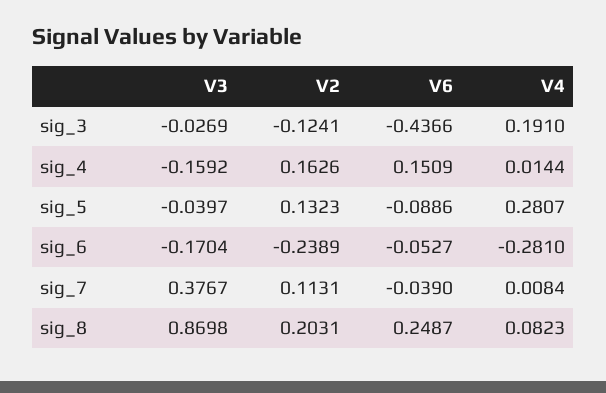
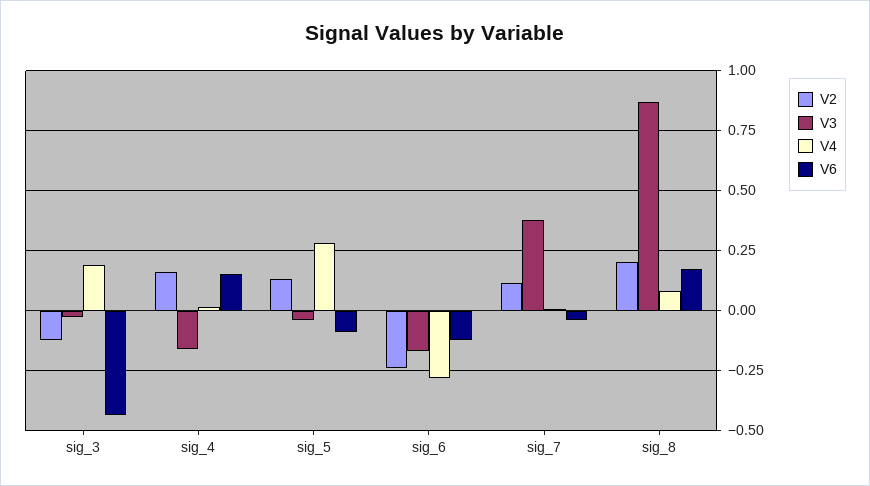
  {
    "V3": {
      "sig_3": -0.0269,
      "sig_4": -0.1592,
      "sig_5": -0.0397,
      "sig_6": -0.1704,
      "sig_7": 0.3767,
      "sig_8": 0.8698
    },
    "V2": {
      "sig_3": -0.1241,
      "sig_4": 0.1626,
      "sig_5": 0.1323,
      "sig_6": -0.2389,
      "sig_7": 0.1131,
      "sig_8": 0.2031
    },
    "V6": {
      "sig_3": -0.4366,
      "sig_4": 0.1509,
      "sig_5": -0.0886,
-     "sig_6": -0.0527,
+     "sig_6": -0.125,
      "sig_7": -0.039,
-     "sig_8": 0.2487
+     "sig_8": 0.175
    },
    "V4": {
      "sig_3": 0.191,
      "sig_4": 0.0144,
      "sig_5": 0.2807,
      "sig_6": -0.281,
      "sig_7": 0.0084,
      "sig_8": 0.0823
    }
  }

